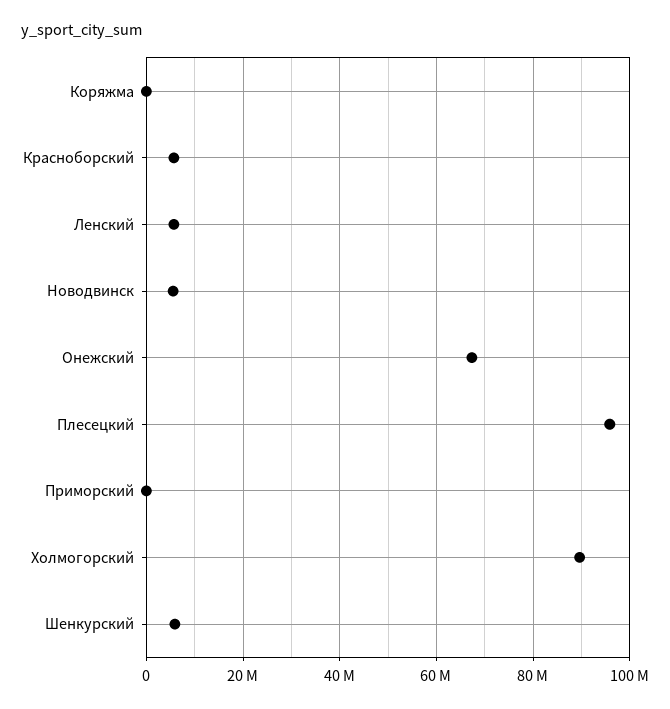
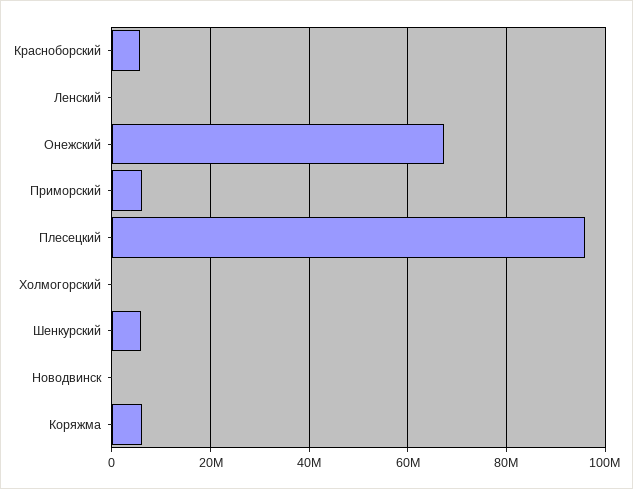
  {
-   "Коряжма": 0,
+   "Коряжма": 6000000,
    "Красноборский": 6000000,
-   "Ленский": 6000000,
+   "Ленский": 0,
-   "Новодвинск": 6000000,
+   "Новодвинск": 0,
    "Онежский": 68000000,
    "Плесецкий": 96000000,
-   "Приморский": 0,
+   "Приморский": 6000000,
-   "Холмогорский": 90000000,
+   "Холмогорский": 0,
    "Шенкурский": 6000000
  }

